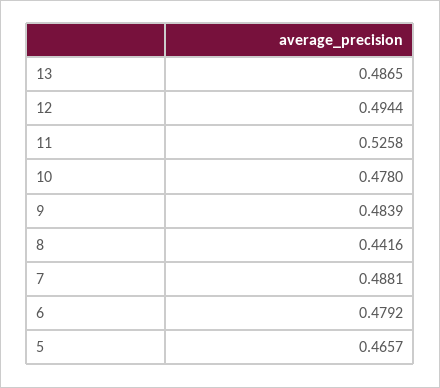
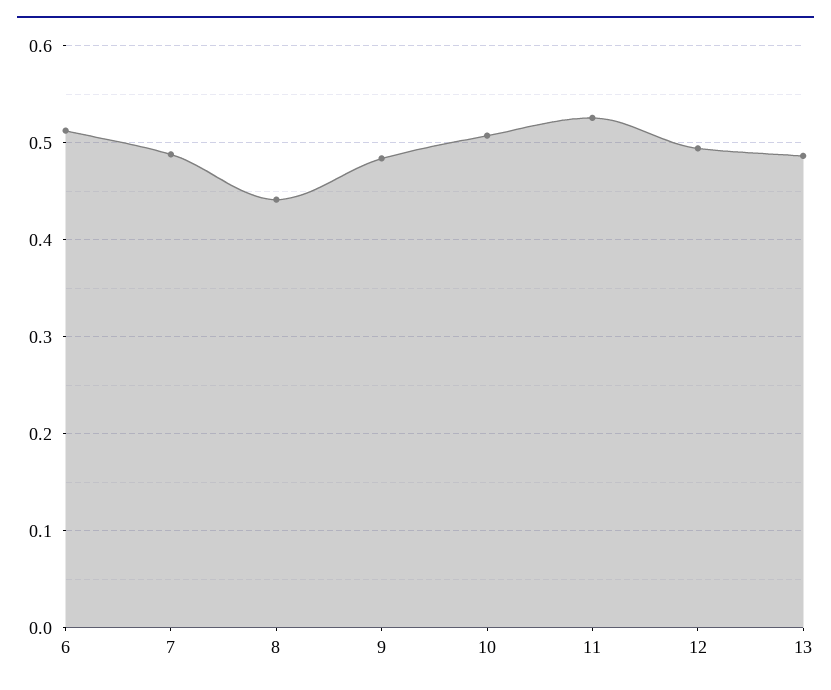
  {
    "13": 0.4865,
    "12": 0.4944,
    "11": 0.5258,
-   "10": 0.478,
+   "10": 0.51,
    "9": 0.4839,
    "8": 0.4416,
    "7": 0.4881,
-   "6": 0.4792,
+   "6": 0.51
-   "5": 0.4657
  }

